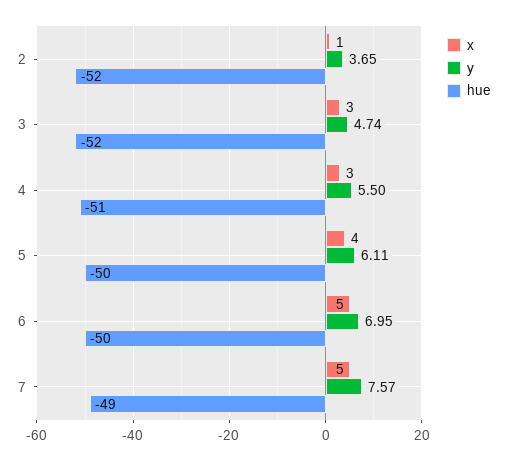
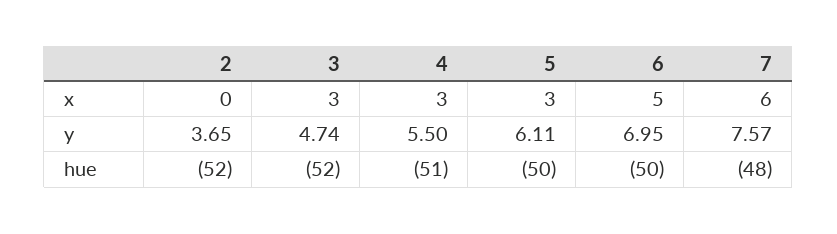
  {
    "x": {
-     "2": 1,
+     "2": 0,
      "3": 3,
      "4": 3,
-     "5": 4,
+     "5": 3,
      "6": 5,
-     "7": 5
+     "7": 6
    },
    "y": {
      "2": 3.65,
      "3": 4.74,
      "4": 5.5,
      "5": 6.11,
      "6": 6.95,
      "7": 7.57
    },
    "hue": {
      "2": -52,
      "3": -52,
      "4": -51,
      "5": -50,
      "6": -50,
-     "7": -49
+     "7": -48
    }
  }

